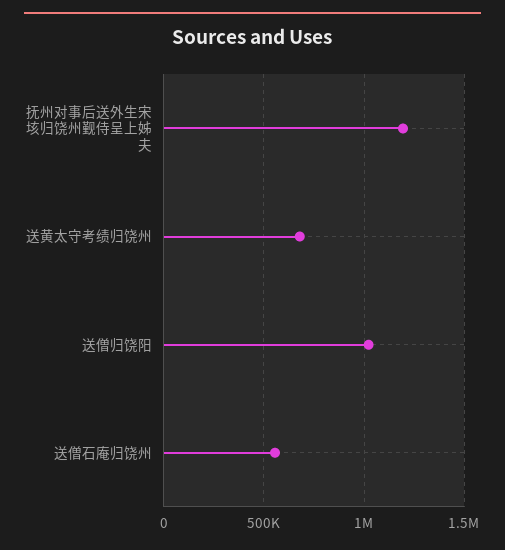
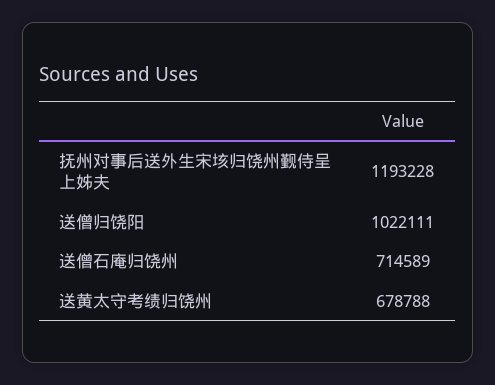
  {
    "抚州对事后送外生宋垓归饶州觐侍呈上姊夫": 1193228,
    "送黄太守考绩归饶州": 678788,
    "送僧归饶阳": 1022111,
-   "送僧石庵归饶州": 550000
+   "送僧石庵归饶州": 714589
  }

